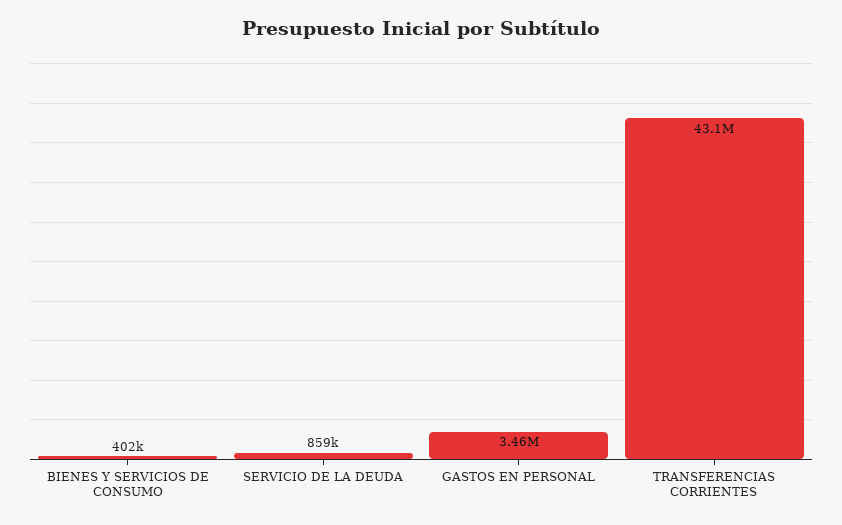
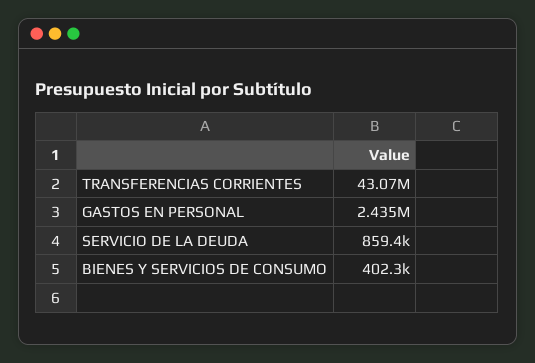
  {
    "BIENES Y SERVICIOS DE CONSUMO": 402300,
    "SERVICIO DE LA DEUDA": 859400,
-   "GASTOS EN PERSONAL": 3460000,
+   "GASTOS EN PERSONAL": 2435000,
    "TRANSFERENCIAS CORRIENTES": 43070000
  }

